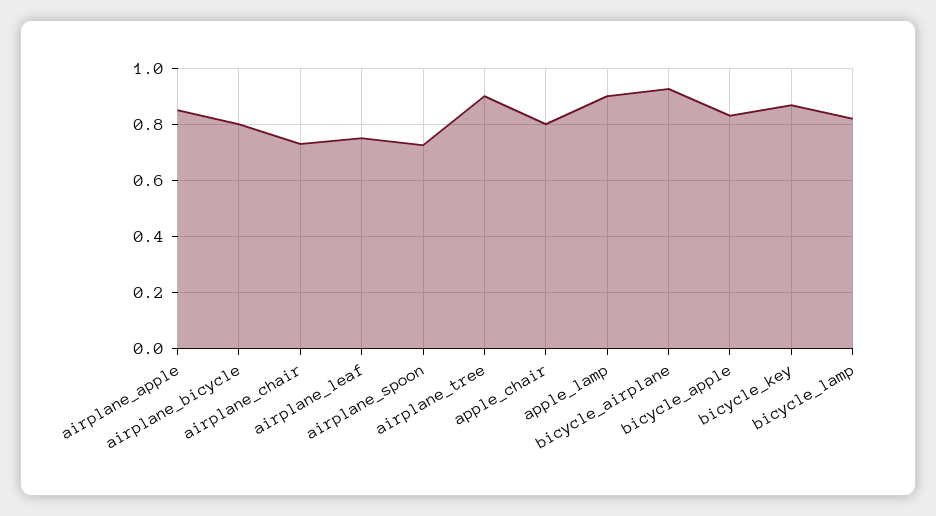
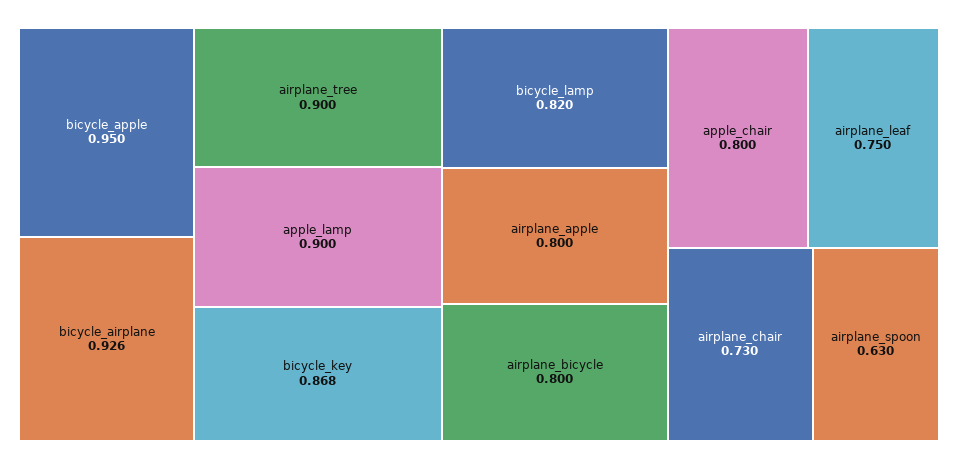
  {
-   "airplane_apple": 0.85,
+   "airplane_apple": 0.8,
    "airplane_bicycle": 0.8,
    "airplane_chair": 0.73,
    "airplane_leaf": 0.75,
-   "airplane_spoon": 0.725,
+   "airplane_spoon": 0.63,
    "airplane_tree": 0.9,
    "apple_chair": 0.8,
    "apple_lamp": 0.9,
    "bicycle_airplane": 0.926,
-   "bicycle_apple": 0.825,
+   "bicycle_apple": 0.95,
    "bicycle_key": 0.868,
    "bicycle_lamp": 0.82
  }

